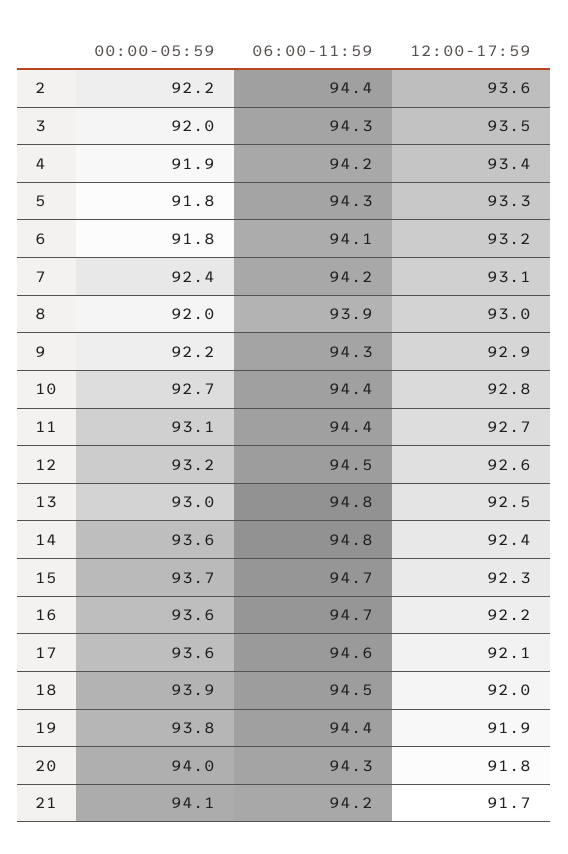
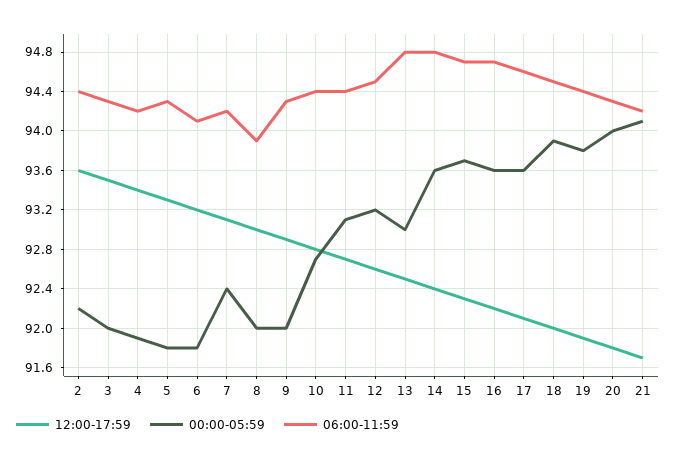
  {
    "00:00-05:59": {
      "2": 92.2,
      "3": 92,
      "4": 91.9,
      "5": 91.8,
      "6": 91.8,
      "7": 92.4,
      "8": 92,
-     "9": 92.2,
+     "9": 92,
      "10": 92.7,
      "11": 93.1,
      "12": 93.2,
      "13": 93,
      "14": 93.6,
      "15": 93.7,
      "16": 93.6,
      "17": 93.6,
      "18": 93.9,
      "19": 93.8,
      "20": 94,
      "21": 94.1
    },
    "06:00-11:59": {
      "2": 94.4,
      "3": 94.3,
      "4": 94.2,
      "5": 94.3,
      "6": 94.1,
      "7": 94.2,
      "8": 93.9,
      "9": 94.3,
      "10": 94.4,
      "11": 94.4,
      "12": 94.5,
      "13": 94.8,
      "14": 94.8,
      "15": 94.7,
      "16": 94.7,
      "17": 94.6,
      "18": 94.5,
      "19": 94.4,
      "20": 94.3,
      "21": 94.2
    },
    "12:00-17:59": {
      "2": 93.6,
      "3": 93.5,
      "4": 93.4,
      "5": 93.3,
      "6": 93.2,
      "7": 93.1,
      "8": 93,
      "9": 92.9,
      "10": 92.8,
      "11": 92.7,
      "12": 92.6,
      "13": 92.5,
      "14": 92.4,
      "15": 92.3,
      "16": 92.2,
      "17": 92.1,
      "18": 92,
      "19": 91.9,
      "20": 91.8,
      "21": 91.7
    }
  }

